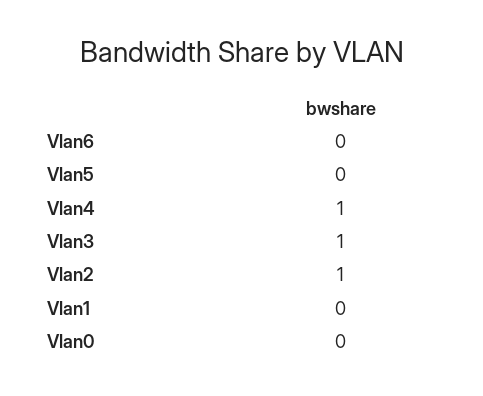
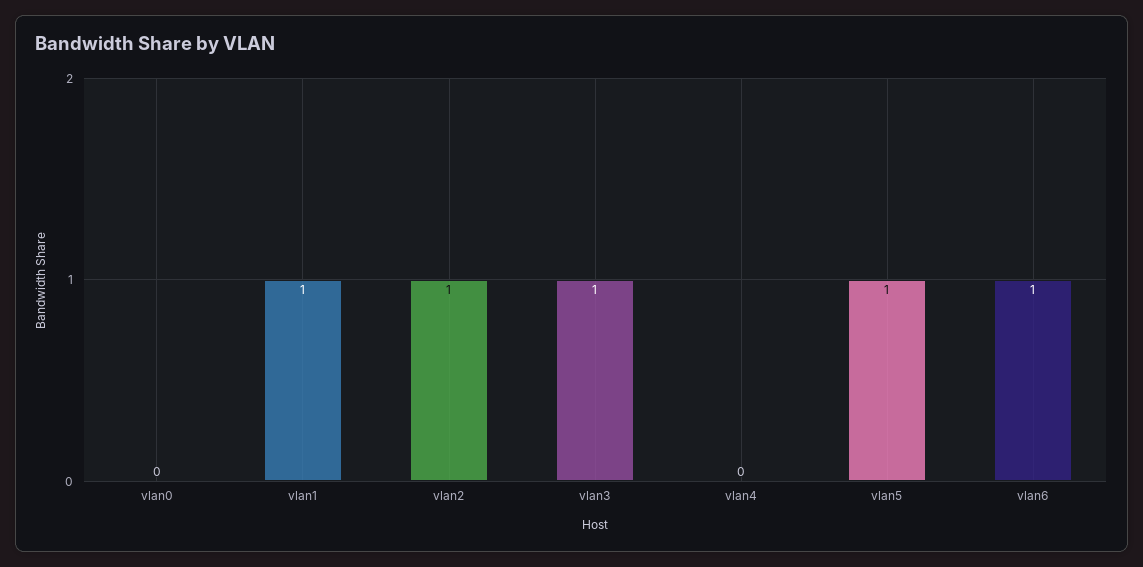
  {
-   "Vlan6": 0,
+   "Vlan6": 1,
-   "Vlan5": 0,
+   "Vlan5": 1,
-   "Vlan4": 1,
+   "Vlan4": 0,
    "Vlan3": 1,
    "Vlan2": 1,
-   "Vlan1": 0,
+   "Vlan1": 1,
    "Vlan0": 0
  }

